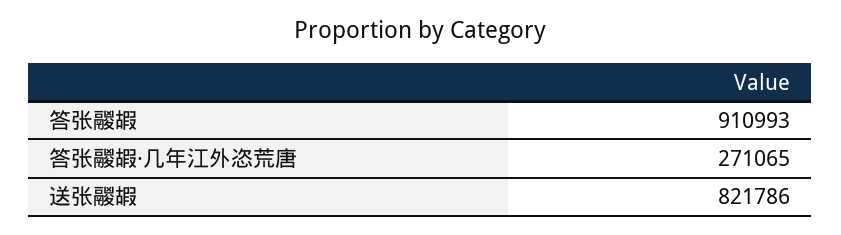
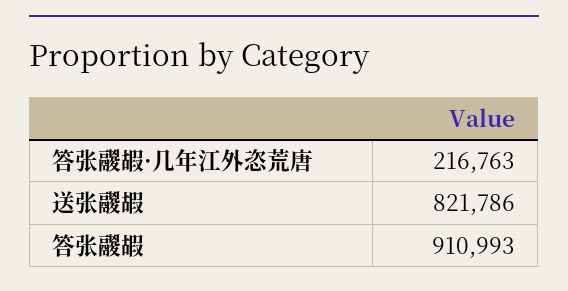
  {
    "答张鬷嘏": 910993,
-   "答张鬷嘏·几年江外恣荒唐": 271065,
+   "答张鬷嘏·几年江外恣荒唐": 216763,
    "送张鬷嘏": 821786
  }

